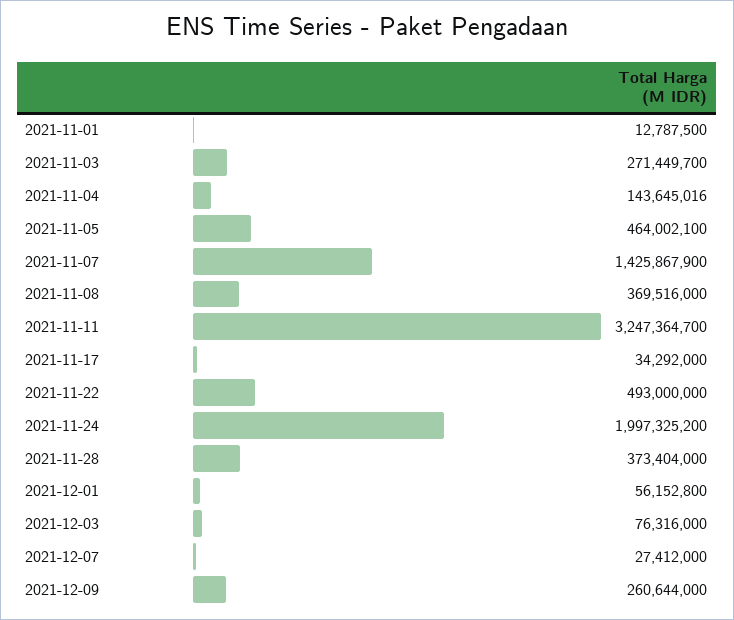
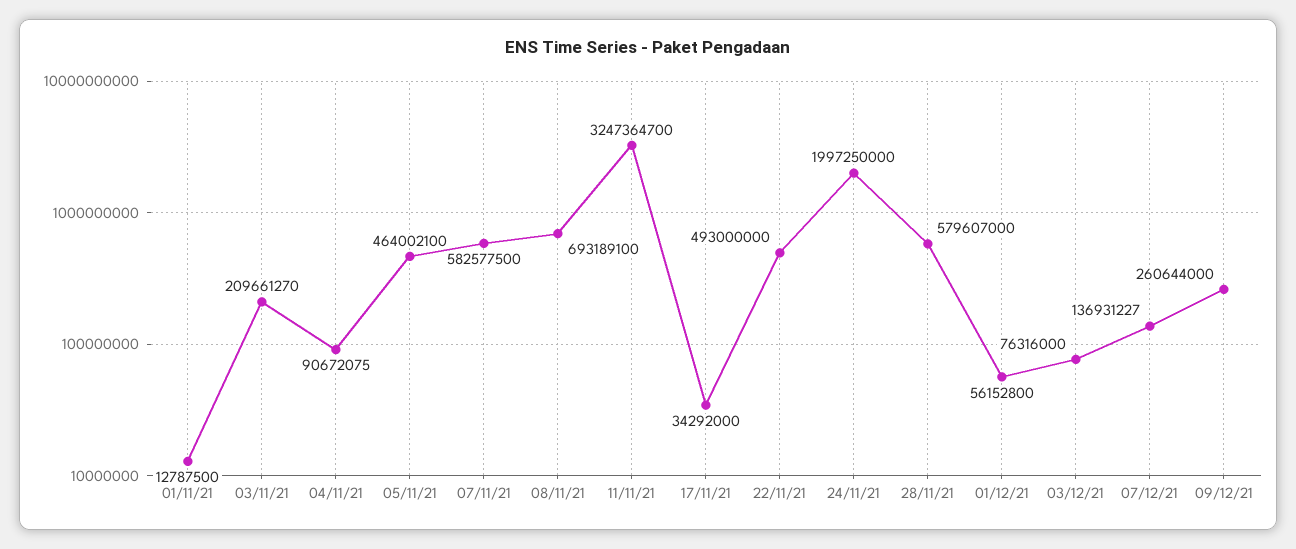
  {
    "2021-11-01": 12787500,
-   "2021-11-03": 271449700,
+   "2021-11-03": 209661270,
-   "2021-11-04": 143645016,
+   "2021-11-04": 90672075,
    "2021-11-05": 464002100,
-   "2021-11-07": 1425867900,
+   "2021-11-07": 582577500,
-   "2021-11-08": 369516000,
+   "2021-11-08": 693189100,
    "2021-11-11": 3247364700,
    "2021-11-17": 34292000,
    "2021-11-22": 493000000,
-   "2021-11-24": 1997325200,
+   "2021-11-24": 1997250000,
-   "2021-11-28": 373404000,
+   "2021-11-28": 579607000,
    "2021-12-01": 56152800,
    "2021-12-03": 76316000,
-   "2021-12-07": 27412000,
+   "2021-12-07": 136931227,
    "2021-12-09": 260644000
  }

